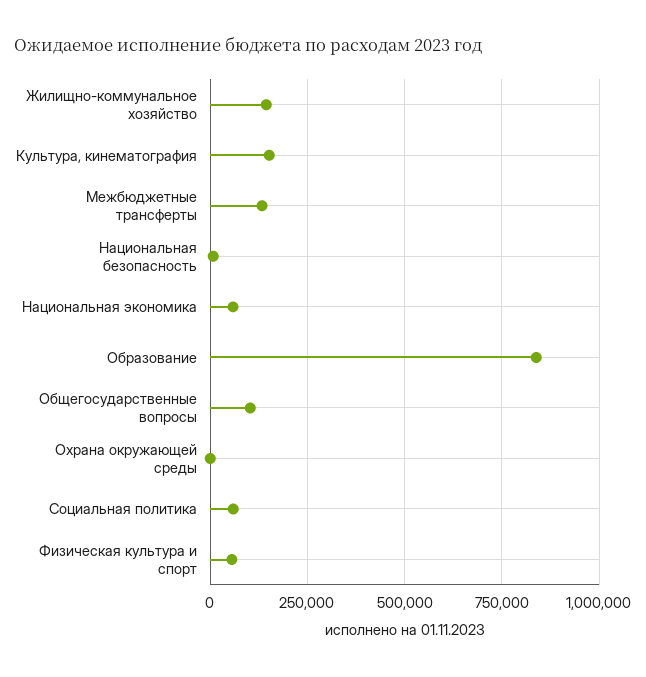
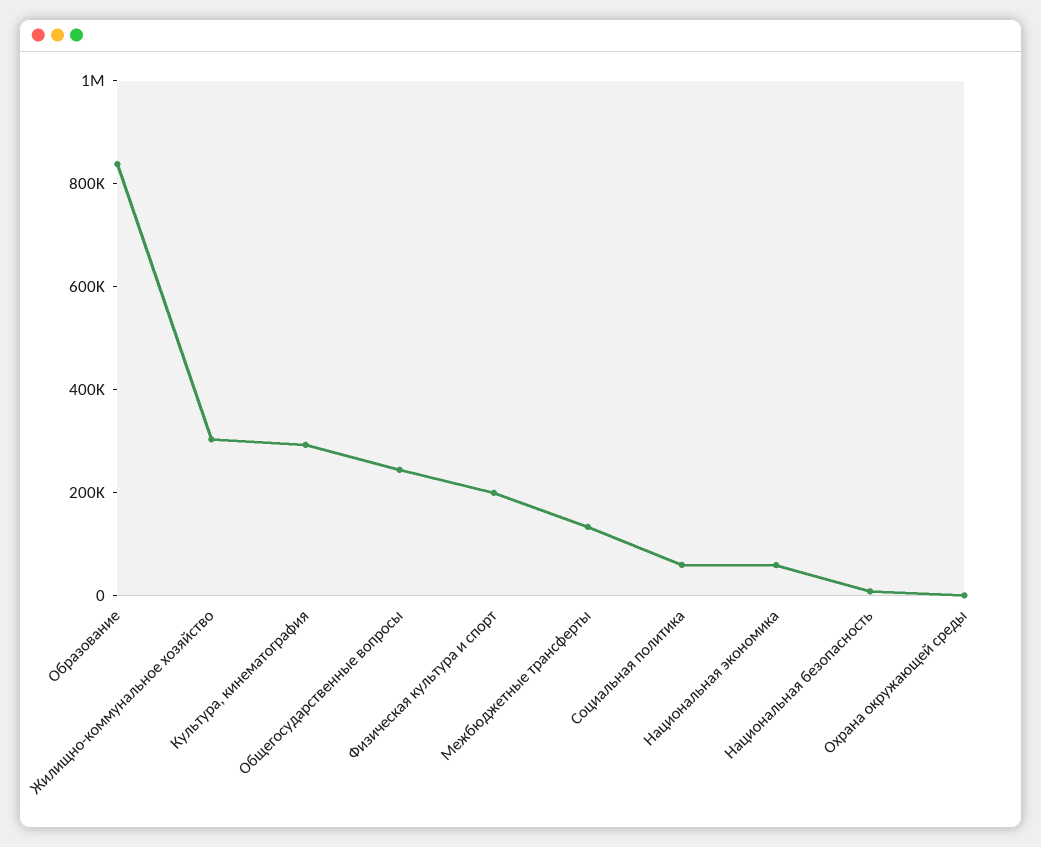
  {
-   "Жилищно-коммунальное хозяйство": 150000,
+   "Жилищно-коммунальное хозяйство": 300000,
-   "Культура, кинематография": 150000,
+   "Культура, кинематография": 300000,
    "Межбюджетные трансферты": 125000,
    "Национальная безопасность": 0,
    "Национальная экономика": 50000,
    "Образование": 850000,
-   "Общегосударственные вопросы": 100000,
+   "Общегосударственные вопросы": 250000,
    "Охрана окружающей среды": 0,
    "Социальная политика": 50000,
-   "Физическая культура и спорт": 50000
+   "Физическая культура и спорт": 200000
  }

